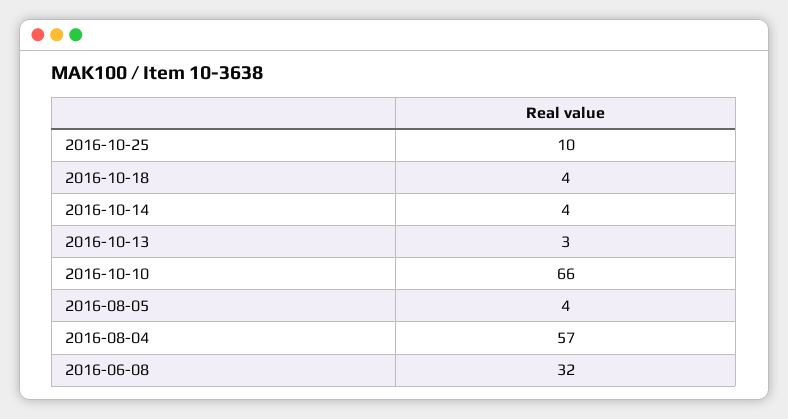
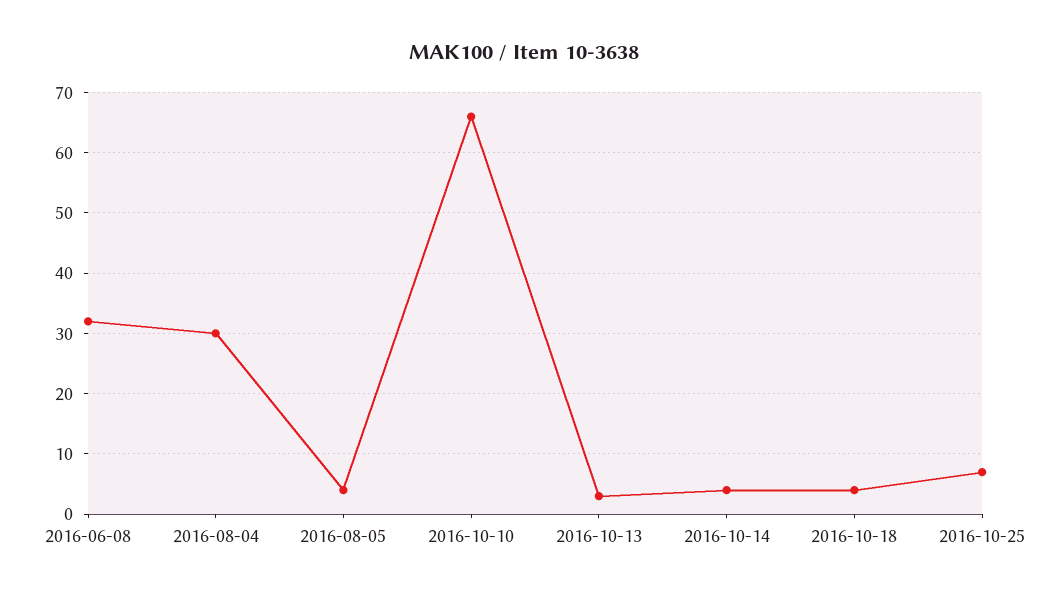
  {
-   "2016-10-25": 10,
+   "2016-10-25": 7,
    "2016-10-18": 4,
    "2016-10-14": 4,
    "2016-10-13": 3,
    "2016-10-10": 66,
    "2016-08-05": 4,
-   "2016-08-04": 57,
+   "2016-08-04": 30,
    "2016-06-08": 32
  }

